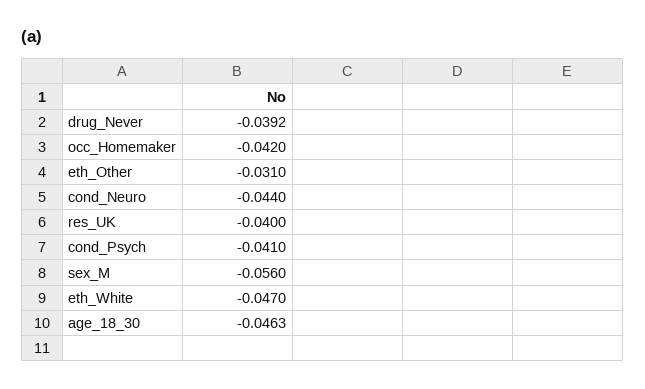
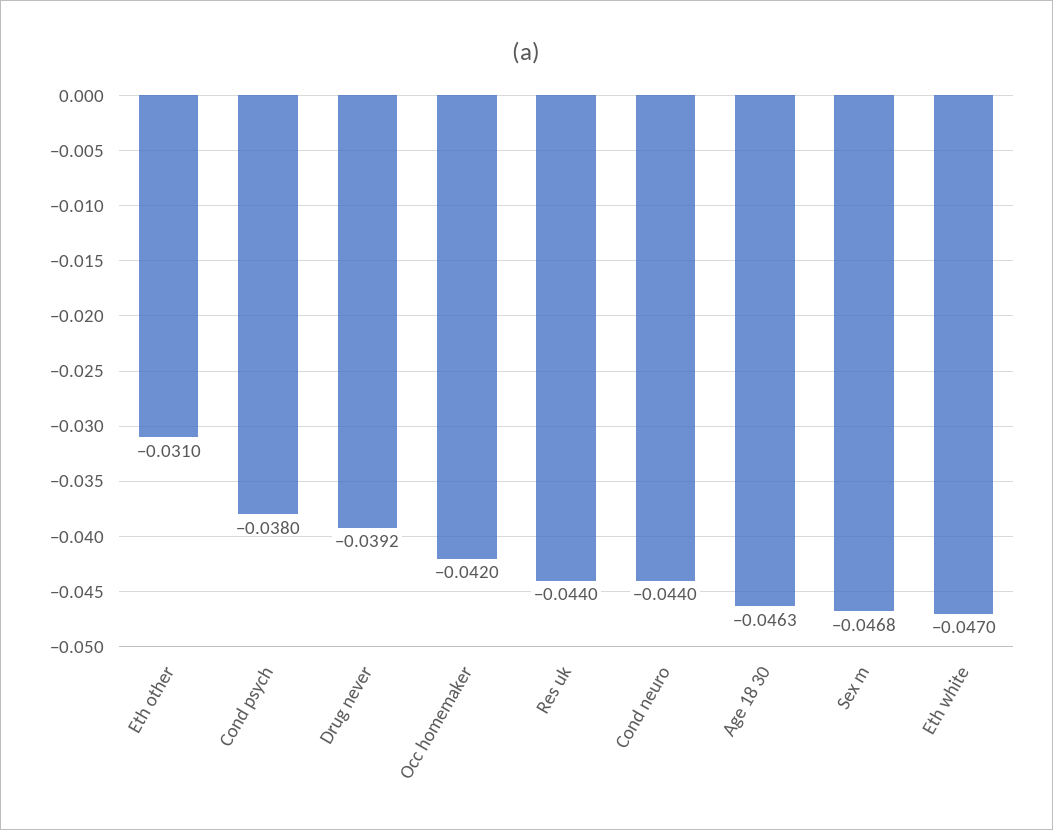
  {
    "drug_Never": -0.0392,
    "occ_Homemaker": -0.042,
    "eth_Other": -0.031,
    "cond_Neuro": -0.044,
-   "res_UK": -0.04,
+   "res_UK": -0.044,
-   "cond_Psych": -0.041,
+   "cond_Psych": -0.038,
-   "sex_M": -0.056,
+   "sex_M": -0.0468,
    "eth_White": -0.047,
    "age_18_30": -0.0463
  }

